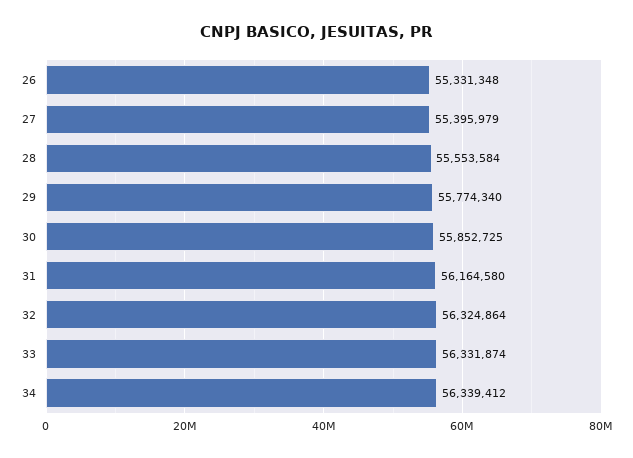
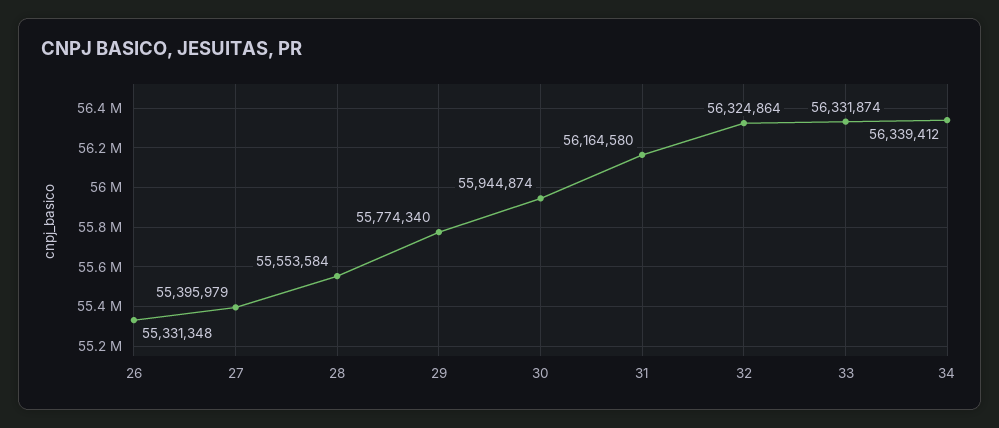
  {
    "26": 55331348,
    "27": 55395979,
    "28": 55553584,
    "29": 55774340,
-   "30": 55852725,
+   "30": 55944874,
    "31": 56164580,
    "32": 56324864,
    "33": 56331874,
    "34": 56339412
  }

